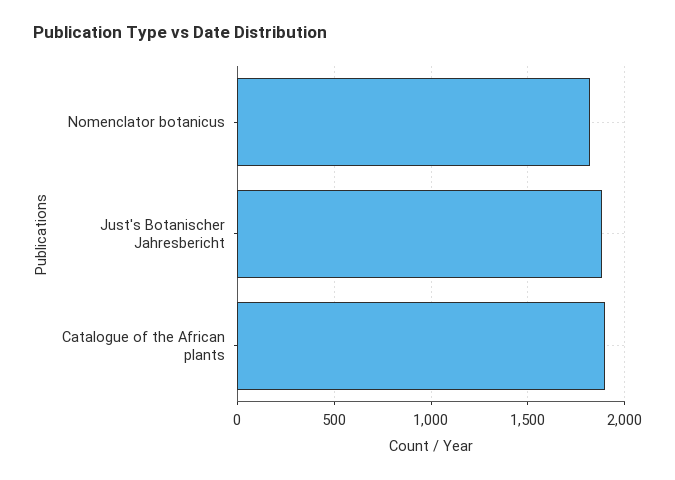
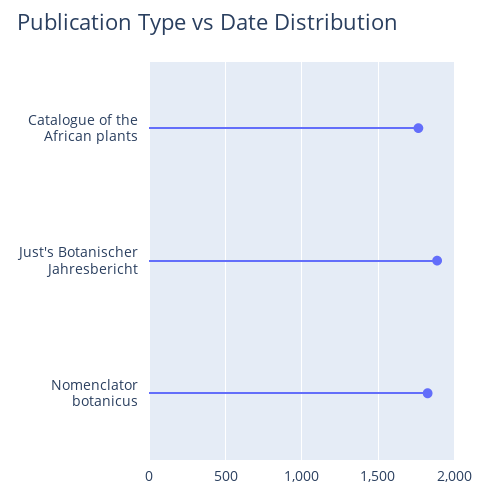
  {
    "Nomenclator botanicus": 1800,
    "Just's Botanischer Jahresbericht": 1900,
-   "Catalogue of the African plants": 1900
+   "Catalogue of the African plants": 1750
  }

